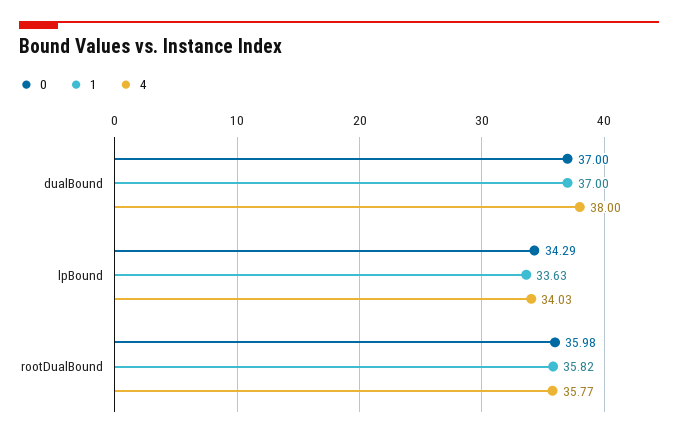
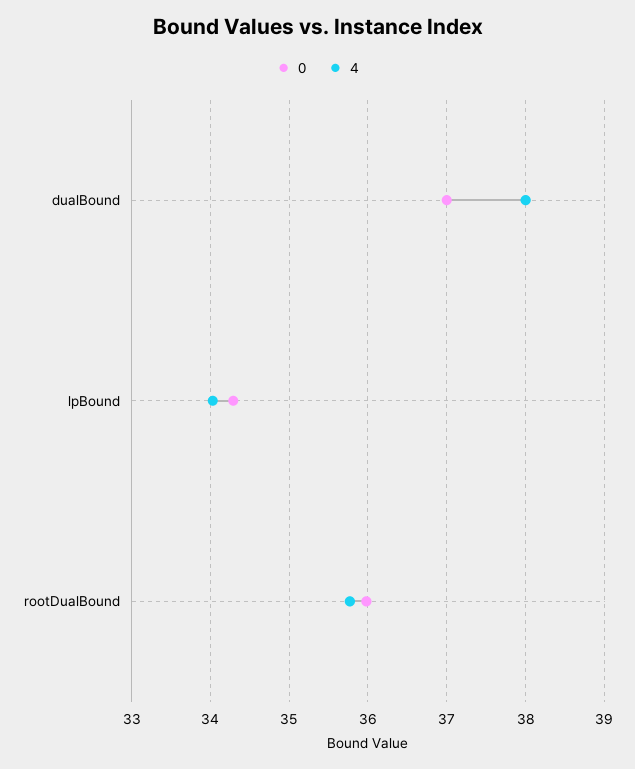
  {
    "0": {
      "dualBound": 37,
      "lpBound": 34.29,
      "rootDualBound": 35.98
    },
-   "1": {
-     "dualBound": 37,
-     "lpBound": 33.63,
-     "rootDualBound": 35.82
-   },
    "4": {
      "dualBound": 38,
      "lpBound": 34.03,
      "rootDualBound": 35.77
    }
  }

